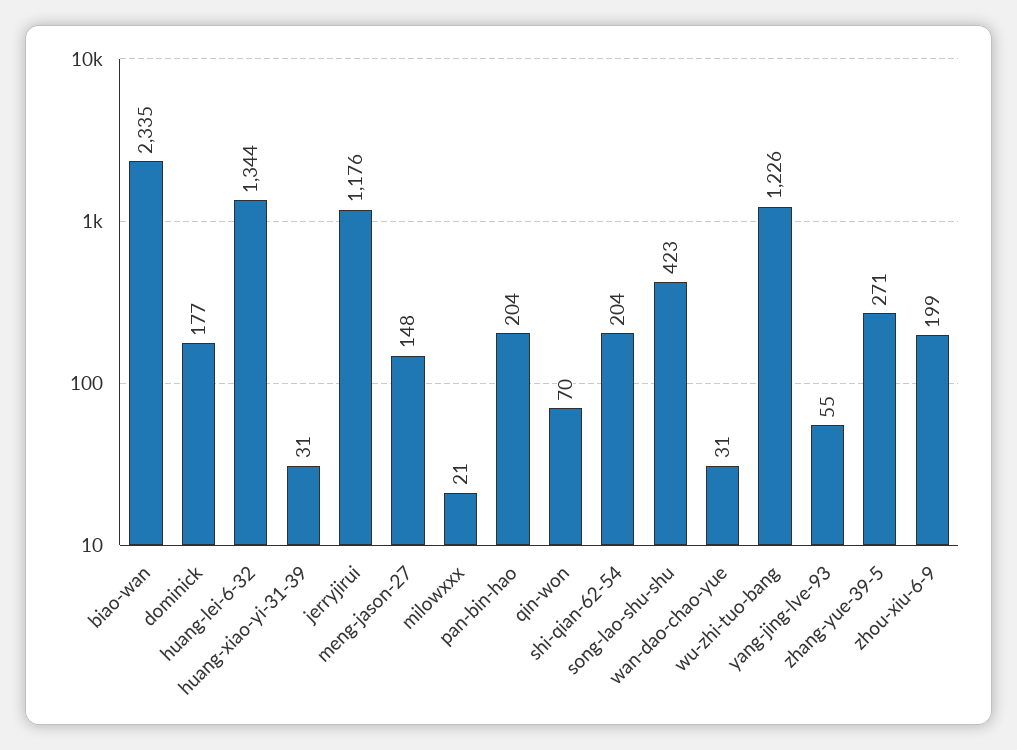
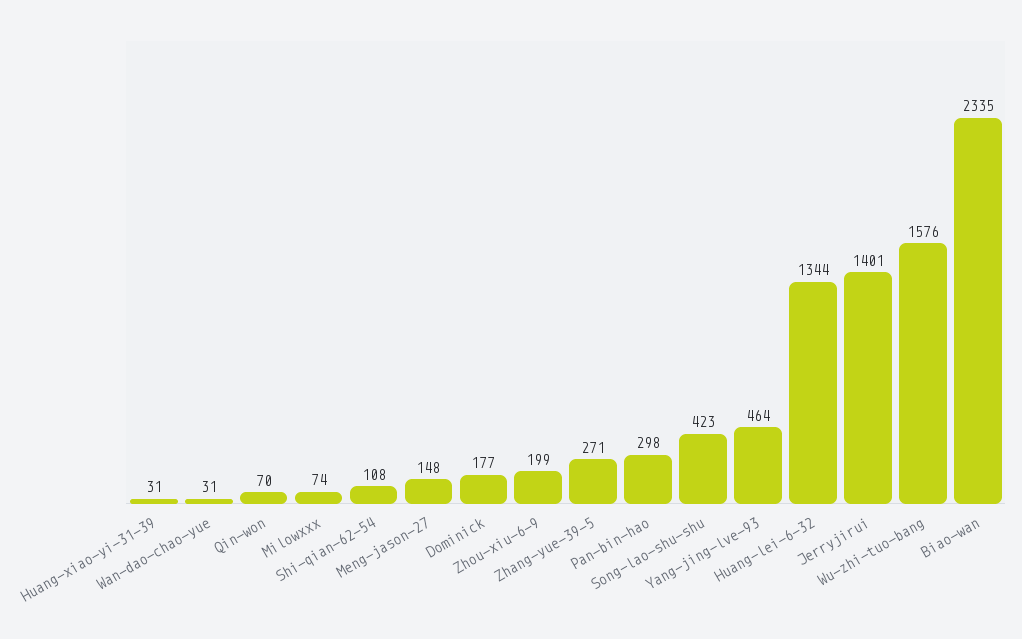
  {
    "biao-wan": 2335,
    "dominick": 177,
    "huang-lei-6-32": 1344,
    "huang-xiao-yi-31-39": 31,
-   "jerryjirui": 1176,
+   "jerryjirui": 1401,
    "meng-jason-27": 148,
-   "milowxxx": 21,
+   "milowxxx": 74,
-   "pan-bin-hao": 204,
+   "pan-bin-hao": 298,
    "qin-won": 70,
-   "shi-qian-62-54": 204,
+   "shi-qian-62-54": 108,
    "song-lao-shu-shu": 423,
    "wan-dao-chao-yue": 31,
-   "wu-zhi-tuo-bang": 1226,
+   "wu-zhi-tuo-bang": 1576,
-   "yang-jing-lve-93": 55,
+   "yang-jing-lve-93": 464,
    "zhang-yue-39-5": 271,
    "zhou-xiu-6-9": 199
  }

